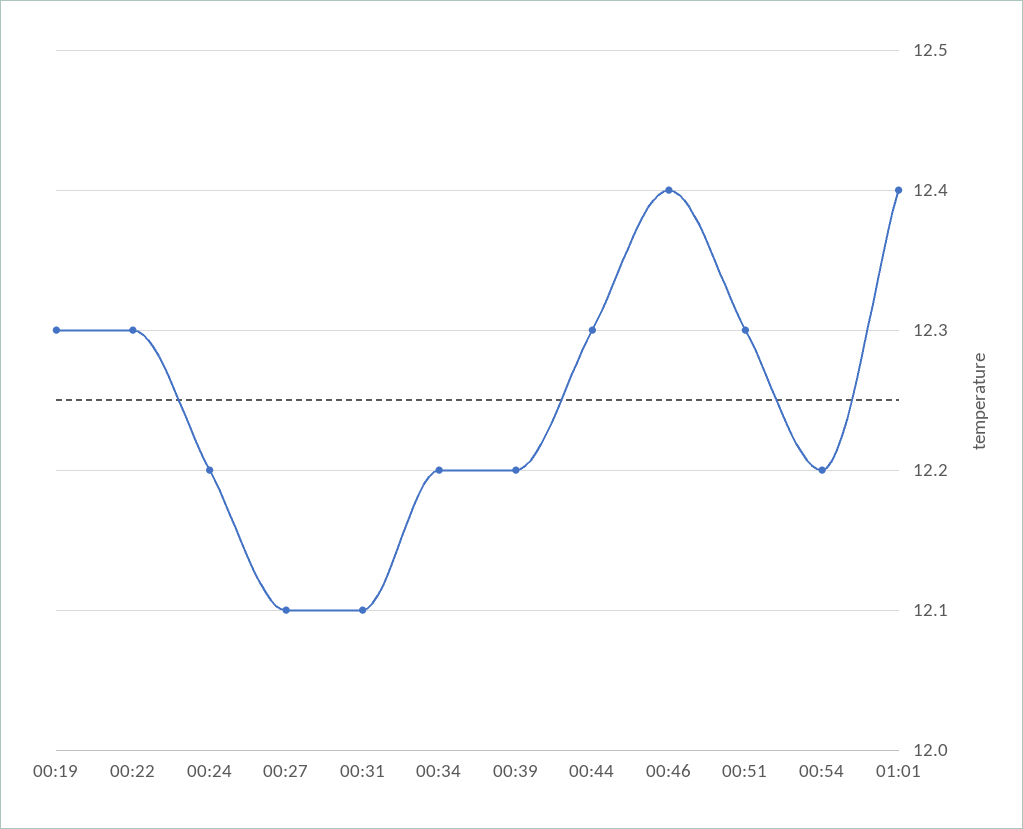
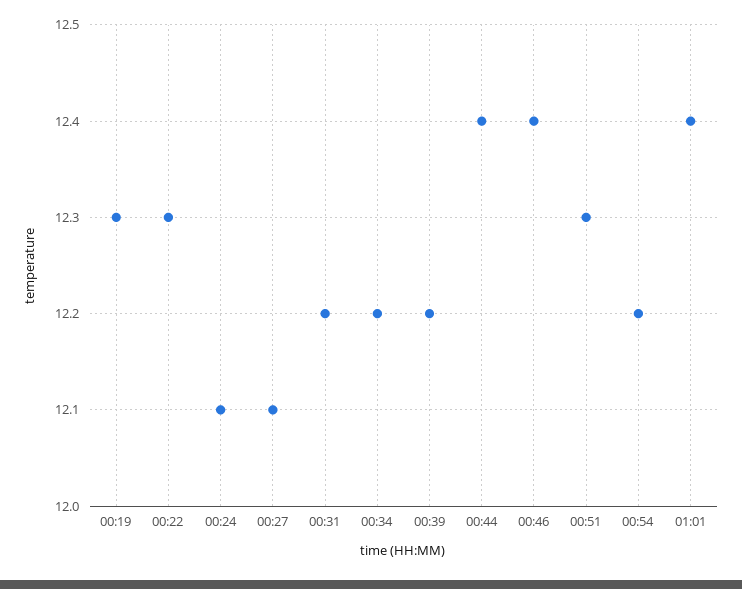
  {
    "00:19": 12.3,
    "00:22": 12.3,
-   "00:24": 12.2,
+   "00:24": 12.1,
    "00:27": 12.1,
-   "00:31": 12.1,
+   "00:31": 12.2,
    "00:34": 12.2,
    "00:39": 12.2,
-   "00:44": 12.3,
+   "00:44": 12.4,
    "00:46": 12.4,
    "00:51": 12.3,
    "00:54": 12.2,
    "01:01": 12.4
  }

